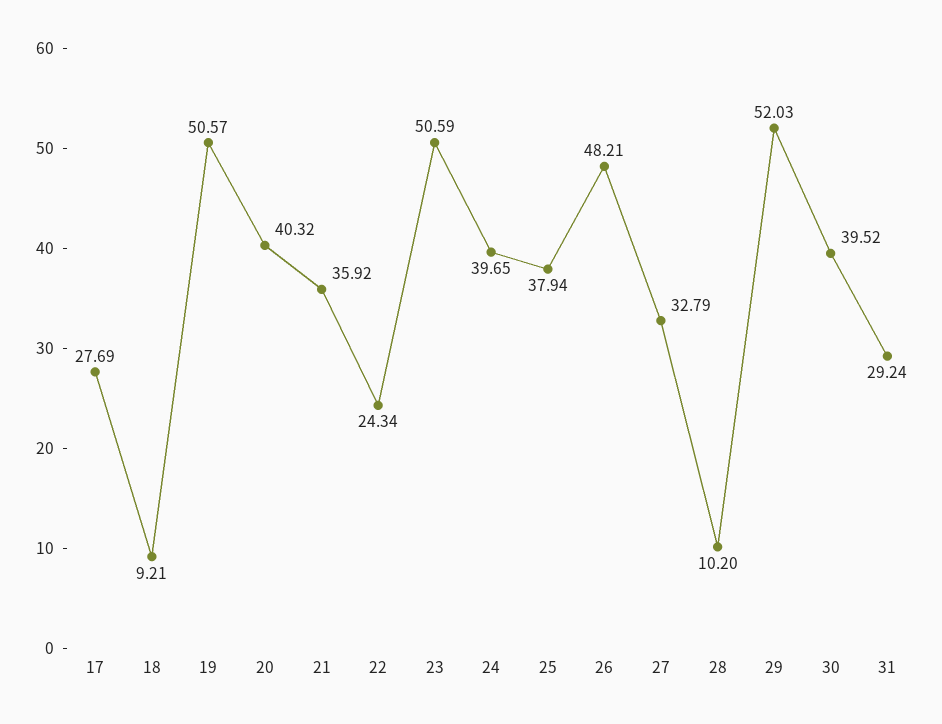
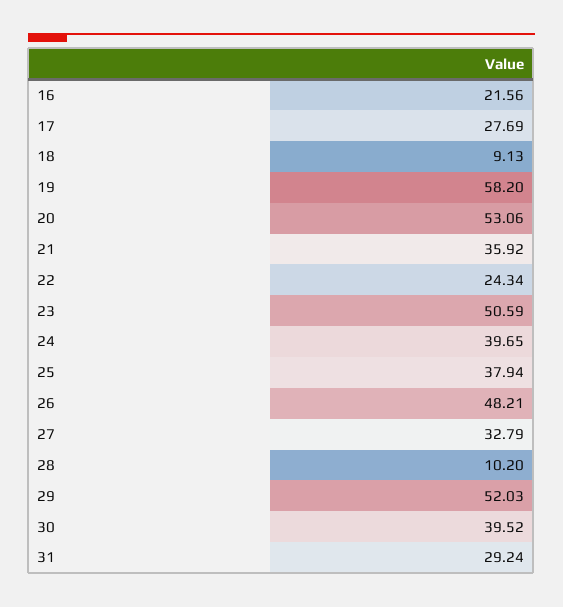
  {
    "17": 27.69,
-   "18": 9.21,
+   "18": 9.13,
-   "19": 50.57,
+   "19": 58.2,
-   "20": 40.32,
+   "20": 53.06,
    "21": 35.92,
    "22": 24.34,
    "23": 50.59,
    "24": 39.65,
    "25": 37.94,
    "26": 48.21,
    "27": 32.79,
    "28": 10.2,
    "29": 52.03,
    "30": 39.52,
-   "31": 29.24
+   "31": 29.24,
+   "16": 21.56
  }

